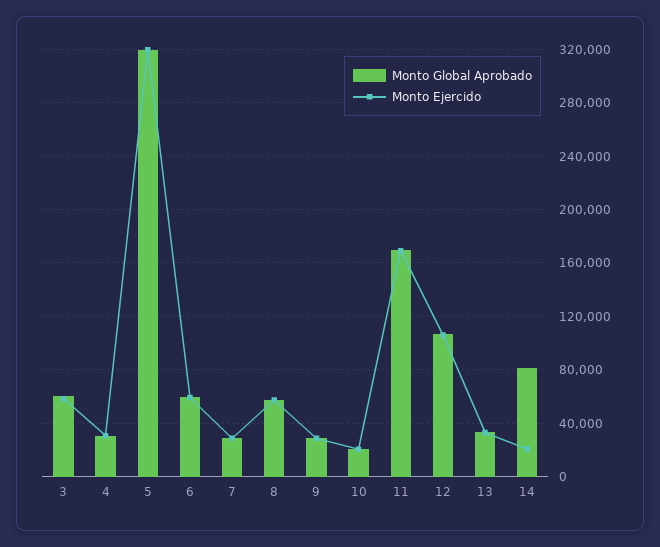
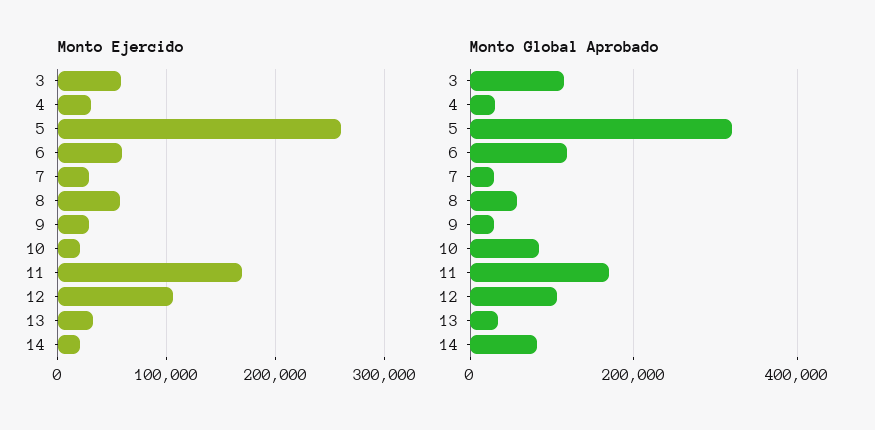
  {
    "Monto Global Aprobado": {
-     "3": 60000,
+     "3": 120000,
      "4": 30000,
      "5": 320000,
-     "6": 60000,
+     "6": 120000,
      "7": 30000,
      "8": 60000,
      "9": 30000,
-     "10": 20000,
+     "10": 80000,
      "11": 170000,
      "12": 105000,
      "13": 35000,
      "14": 80000
    },
    "Monto Ejercido": {
      "3": 60000,
      "4": 30000,
-     "5": 320000,
+     "5": 260000,
      "6": 60000,
      "7": 30000,
      "8": 55000,
      "9": 30000,
      "10": 20000,
      "11": 170000,
      "12": 105000,
      "13": 35000,
      "14": 20000
    }
  }

